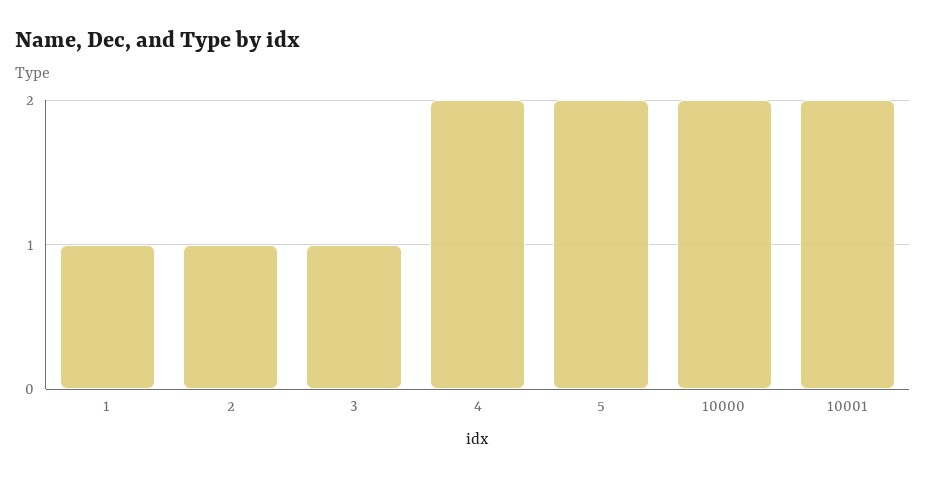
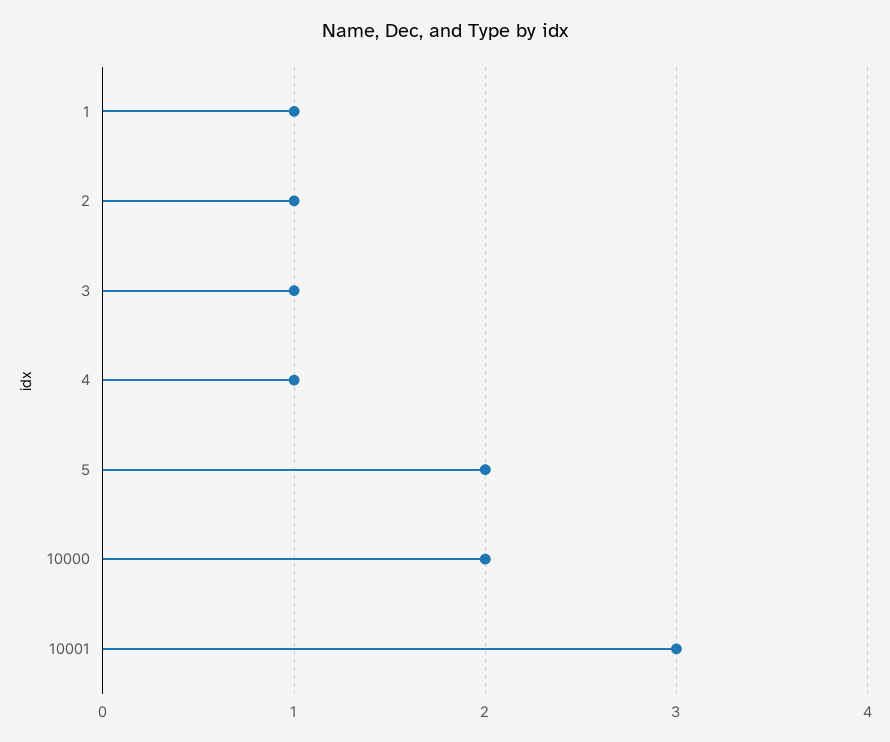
  {
    "1": 1,
    "2": 1,
    "3": 1,
-   "4": 2,
+   "4": 1,
    "5": 2,
    "10000": 2,
-   "10001": 2
+   "10001": 3
  }

